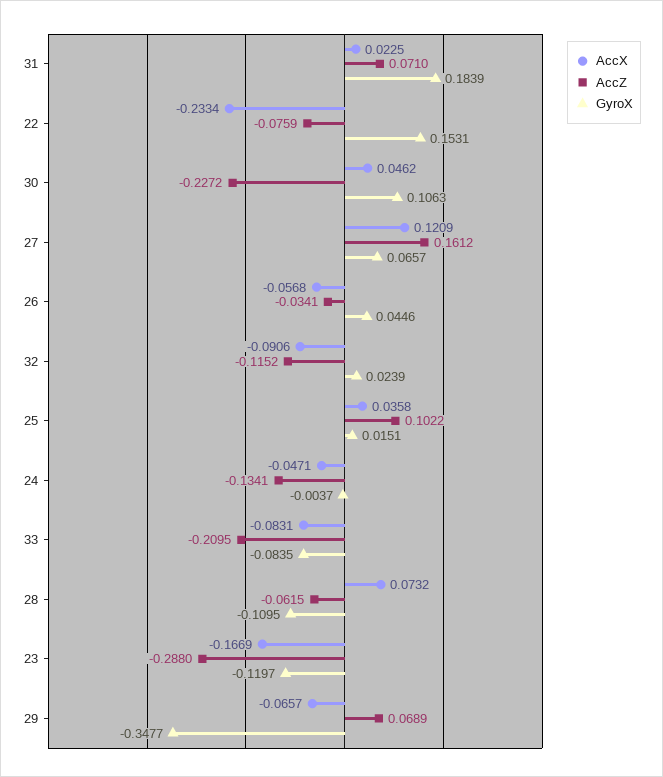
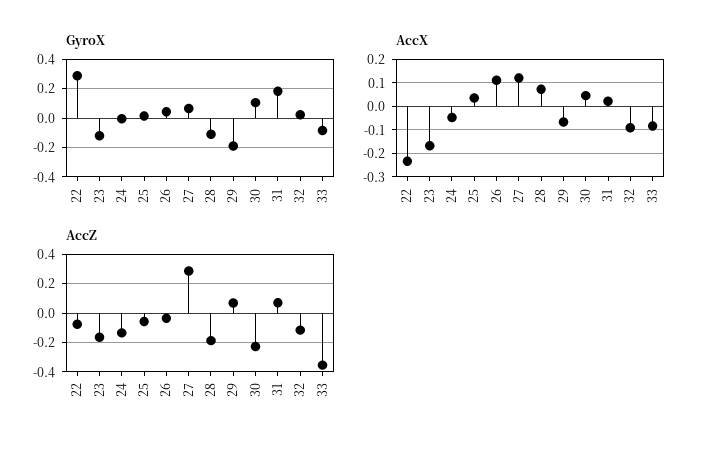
  {
    "AccX": {
      "31": 0.0225,
      "22": -0.2334,
      "30": 0.0462,
      "27": 0.1209,
-     "26": -0.0568,
+     "26": 0.1,
      "32": -0.0906,
      "25": 0.0358,
      "24": -0.0471,
      "33": -0.0831,
      "28": 0.0732,
      "23": -0.1669,
      "29": -0.0657
    },
    "AccZ": {
      "31": 0.071,
      "22": -0.0759,
      "30": -0.2272,
-     "27": 0.1612,
+     "27": 0.3,
      "26": -0.0341,
      "32": -0.1152,
-     "25": 0.1022,
+     "25": -0.05,
      "24": -0.1341,
-     "33": -0.2095,
+     "33": -0.35,
-     "28": -0.0615,
+     "28": -0.2,
-     "23": -0.288,
+     "23": -0.15,
      "29": 0.0689
    },
    "GyroX": {
      "31": 0.1839,
-     "22": 0.1531,
+     "22": 0.3,
      "30": 0.1063,
      "27": 0.0657,
      "26": 0.0446,
      "32": 0.0239,
      "25": 0.0151,
      "24": -0.0037,
      "33": -0.0835,
      "28": -0.1095,
      "23": -0.1197,
-     "29": -0.3477
+     "29": -0.2
    }
  }

